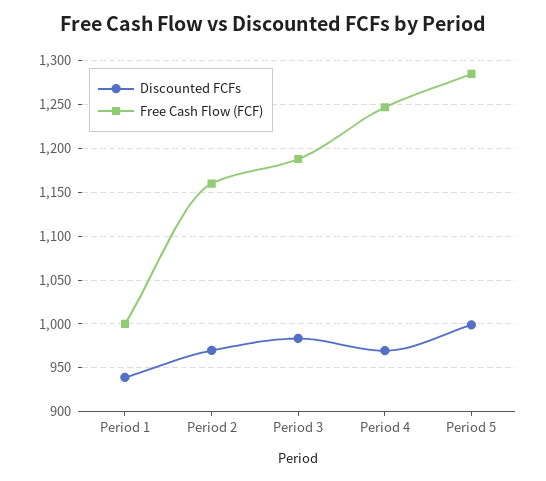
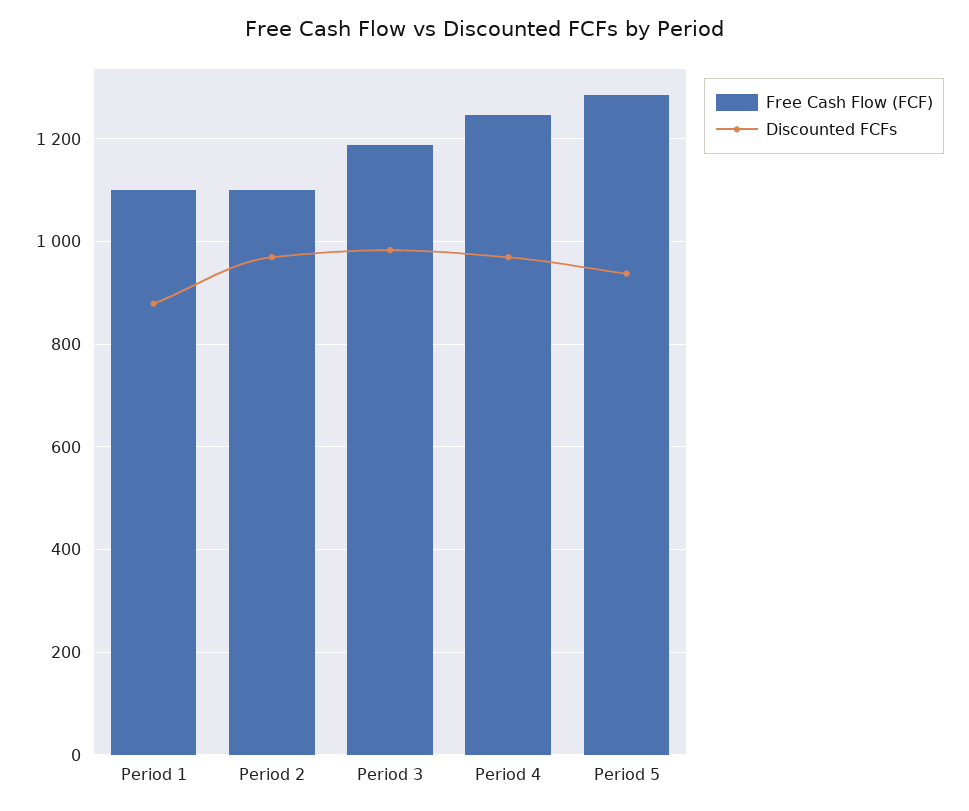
  {
    "Discounted FCFs": {
-     "Period 1": 940,
+     "Period 1": 880,
      "Period 2": 970,
      "Period 3": 980,
      "Period 4": 970,
-     "Period 5": 1000
+     "Period 5": 940
    },
    "Free Cash Flow (FCF)": {
-     "Period 1": 1000,
+     "Period 1": 1100,
-     "Period 2": 1160,
+     "Period 2": 1100,
      "Period 3": 1190,
      "Period 4": 1250,
      "Period 5": 1290
    }
  }

